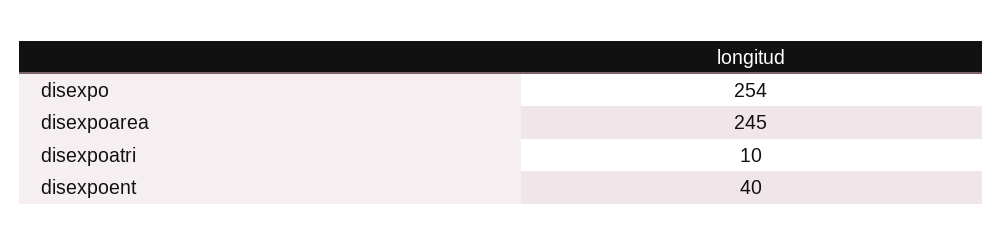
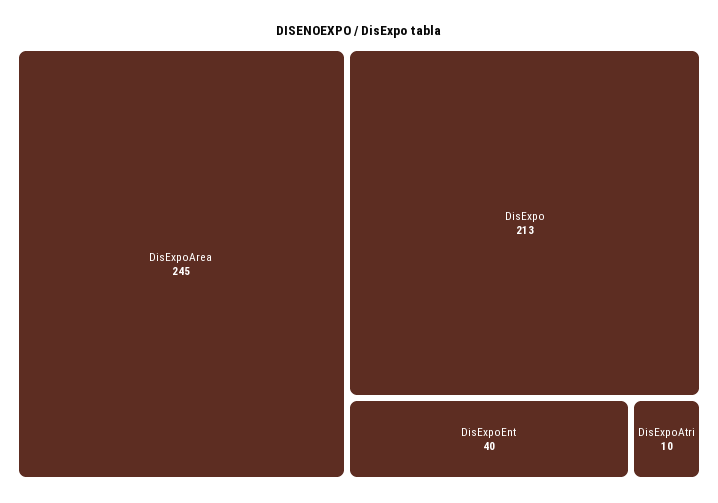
  {
-   "disexpo": 254,
+   "disexpo": 213,
    "disexpoarea": 245,
    "disexpoatri": 10,
    "disexpoent": 40
  }

